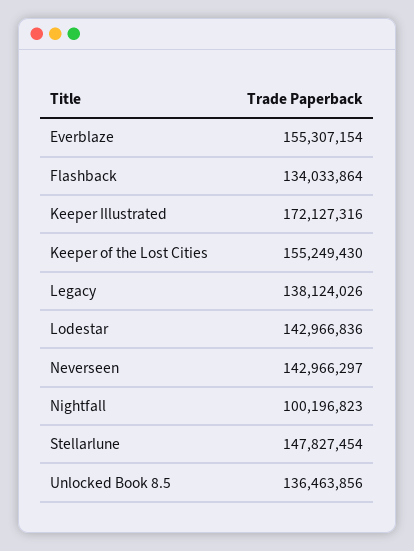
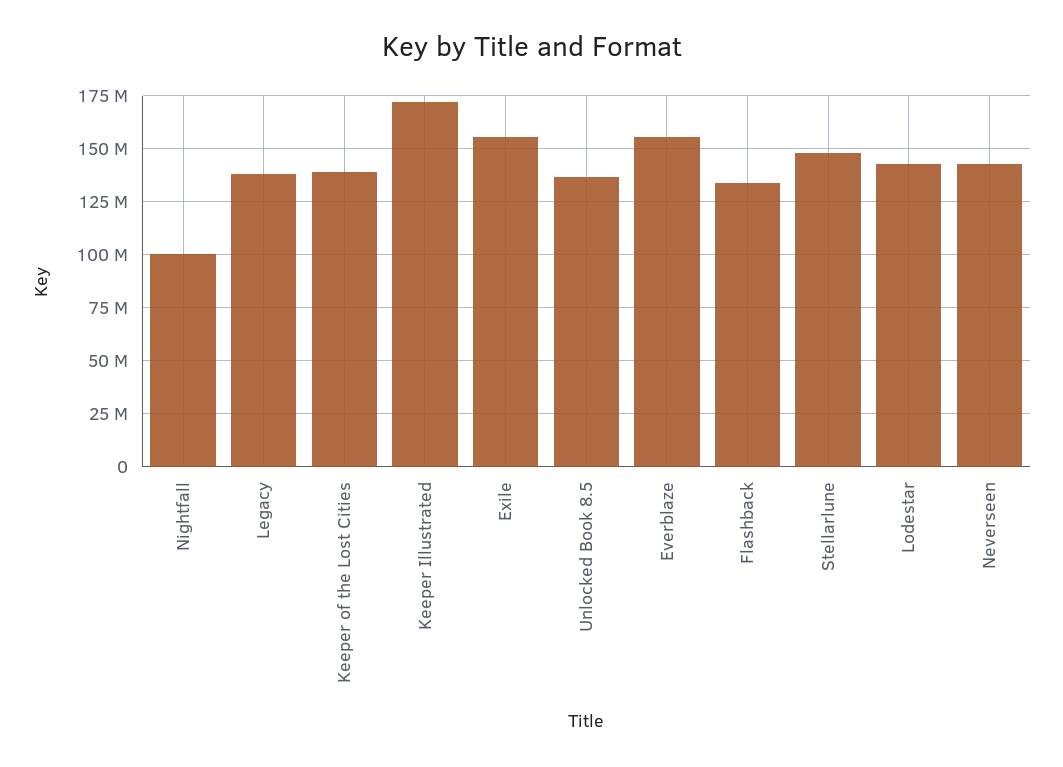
  {
    "Everblaze": 155307154,
    "Flashback": 134033864,
    "Keeper Illustrated": 172127316,
-   "Keeper of the Lost Cities": 155249430,
+   "Keeper of the Lost Cities": 140000000,
    "Legacy": 138124026,
    "Lodestar": 142966836,
    "Neverseen": 142966297,
    "Nightfall": 100196823,
    "Stellarlune": 147827454,
-   "Unlocked Book 8.5": 136463856
+   "Unlocked Book 8.5": 136463856,
+   "Exile": 155000000
  }

